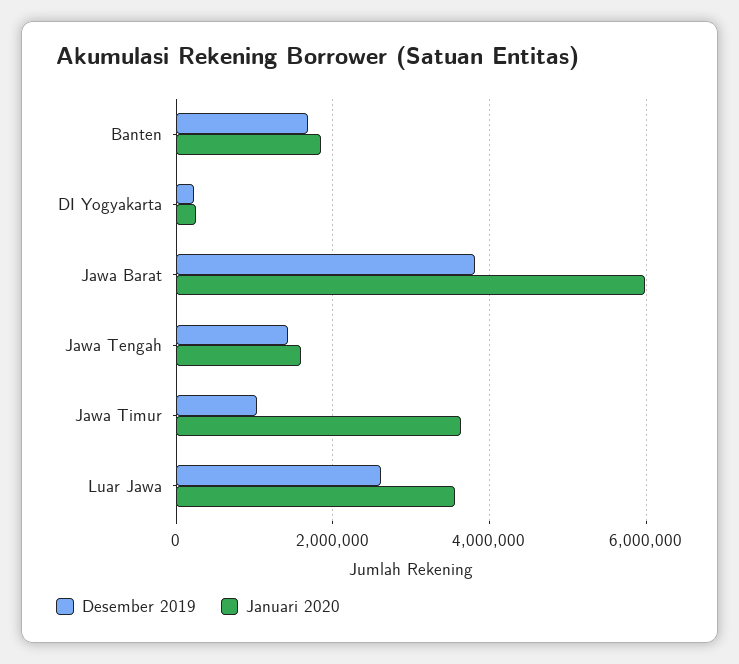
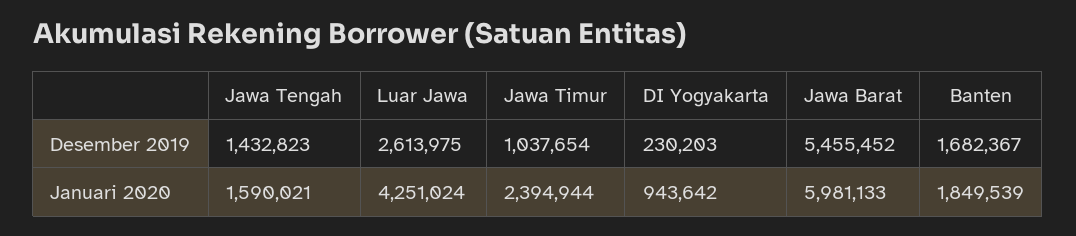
  {
    "Desember 2019": {
      "Banten": 1682367,
      "DI Yogyakarta": 230203,
-     "Jawa Barat": 3800000,
+     "Jawa Barat": 5455452,
      "Jawa Tengah": 1432823,
      "Jawa Timur": 1037654,
      "Luar Jawa": 2613975
    },
    "Januari 2020": {
      "Banten": 1849539,
-     "DI Yogyakarta": 200000,
+     "DI Yogyakarta": 943642,
      "Jawa Barat": 5981133,
      "Jawa Tengah": 1590021,
-     "Jawa Timur": 3600000,
+     "Jawa Timur": 2394944,
-     "Luar Jawa": 3600000
+     "Luar Jawa": 4251024
    }
  }

